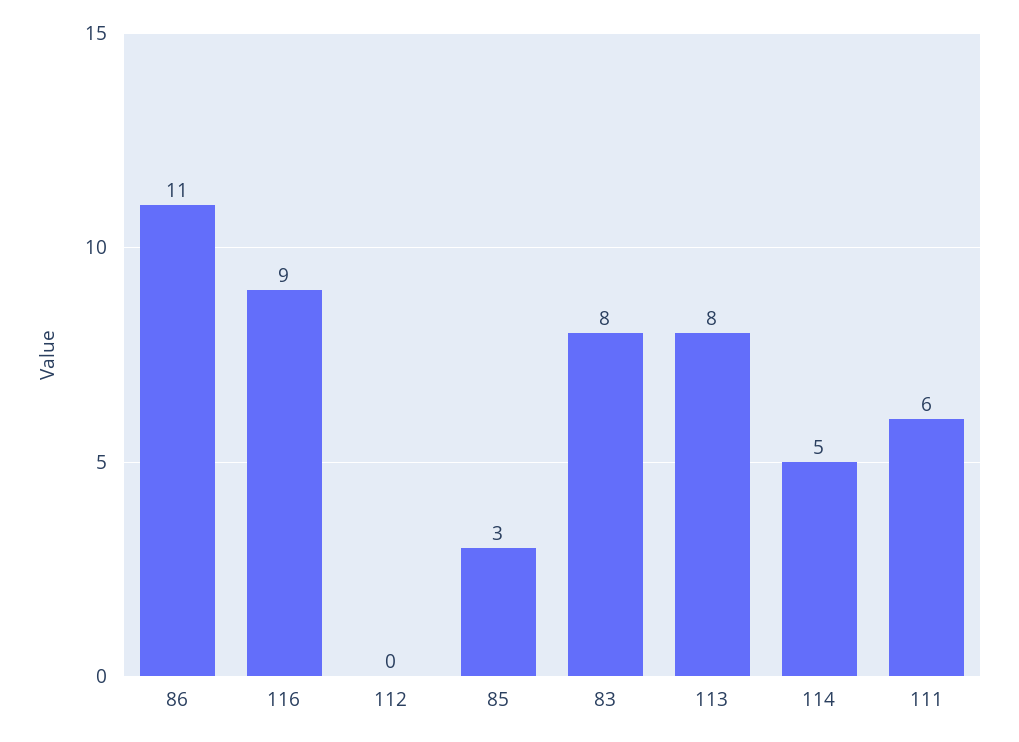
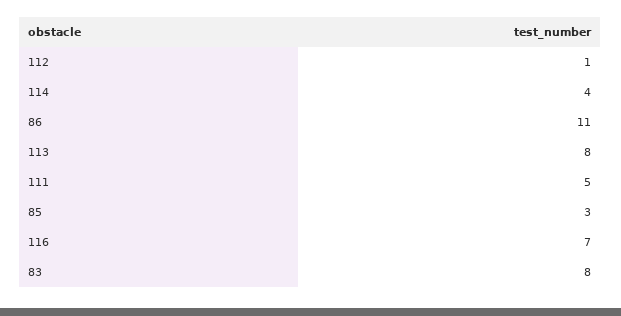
  {
    "86": 11,
-   "116": 9,
+   "116": 7,
-   "112": 0,
+   "112": 1,
    "85": 3,
    "83": 8,
    "113": 8,
-   "114": 5,
+   "114": 4,
-   "111": 6
+   "111": 5
  }

